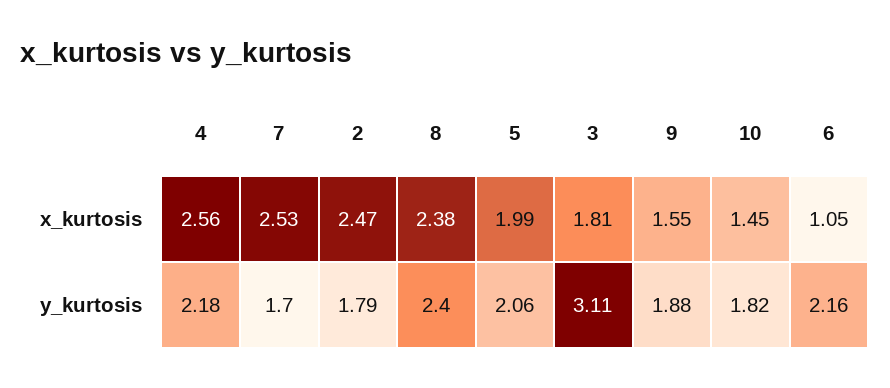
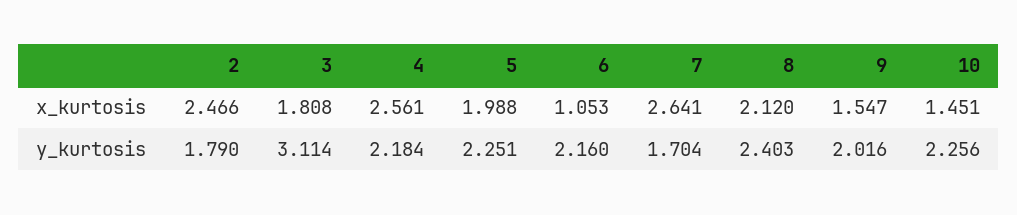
  {
    "4": {
      "x_kurtosis": 2.561,
      "y_kurtosis": 2.184
    },
    "7": {
-     "x_kurtosis": 2.53,
+     "x_kurtosis": 2.641,
      "y_kurtosis": 1.704
    },
    "2": {
      "x_kurtosis": 2.466,
      "y_kurtosis": 1.79
    },
    "8": {
-     "x_kurtosis": 2.38,
+     "x_kurtosis": 2.12,
      "y_kurtosis": 2.403
    },
    "5": {
      "x_kurtosis": 1.988,
-     "y_kurtosis": 2.06
+     "y_kurtosis": 2.251
    },
    "3": {
      "x_kurtosis": 1.808,
      "y_kurtosis": 3.114
    },
    "9": {
      "x_kurtosis": 1.547,
-     "y_kurtosis": 1.88
+     "y_kurtosis": 2.016
    },
    "10": {
      "x_kurtosis": 1.451,
-     "y_kurtosis": 1.82
+     "y_kurtosis": 2.256
    },
    "6": {
      "x_kurtosis": 1.053,
      "y_kurtosis": 2.16
    }
  }

